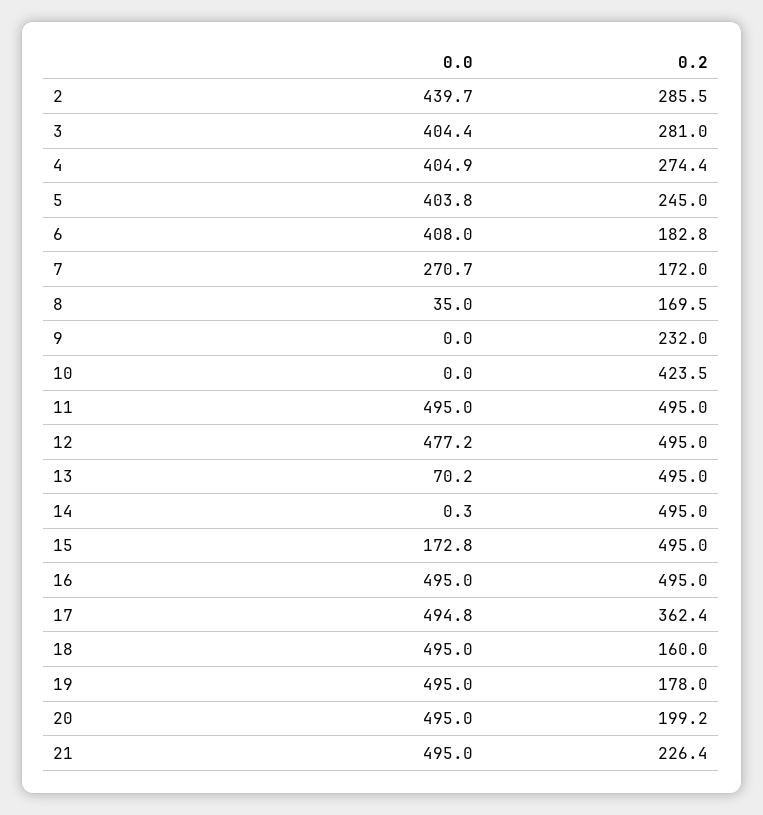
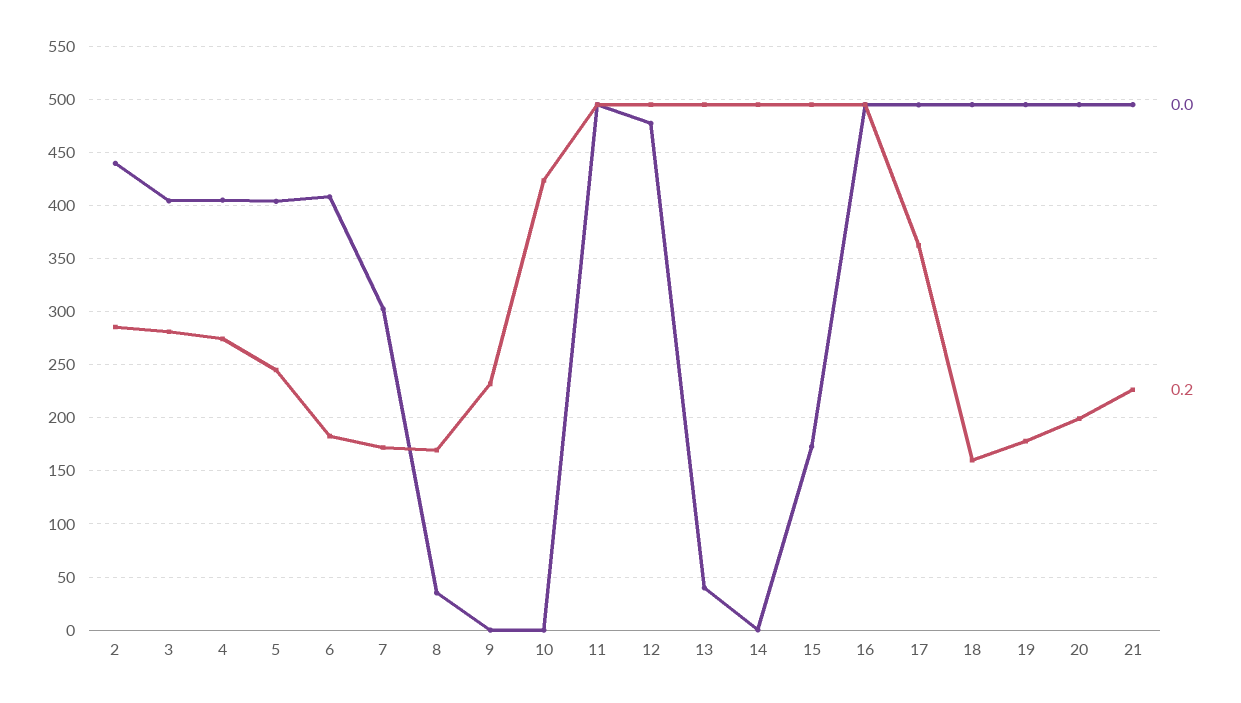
  {
    "0.0": {
      "2": 439.7,
      "3": 404.4,
      "4": 404.9,
      "5": 403.8,
      "6": 408,
-     "7": 270.7,
+     "7": 300,
      "8": 35,
      "9": 0,
      "10": 0,
      "11": 495,
      "12": 477.2,
-     "13": 70.2,
+     "13": 40,
      "14": 0.3,
      "15": 172.8,
      "16": 495,
      "17": 494.8,
      "18": 495,
      "19": 495,
      "20": 495,
      "21": 495
    },
    "0.2": {
      "2": 285.5,
      "3": 281,
      "4": 274.4,
      "5": 245,
      "6": 182.8,
      "7": 172,
      "8": 169.5,
      "9": 232,
      "10": 423.5,
      "11": 495,
      "12": 495,
      "13": 495,
      "14": 495,
      "15": 495,
      "16": 495,
      "17": 362.4,
      "18": 160,
      "19": 178,
      "20": 199.2,
      "21": 226.4
    }
  }

